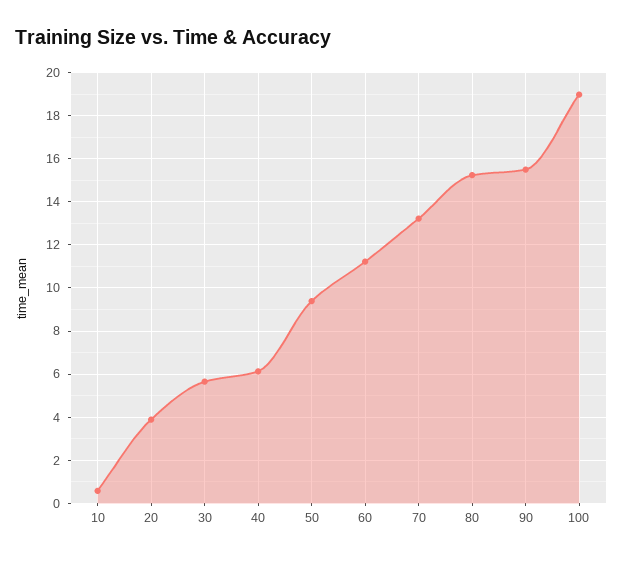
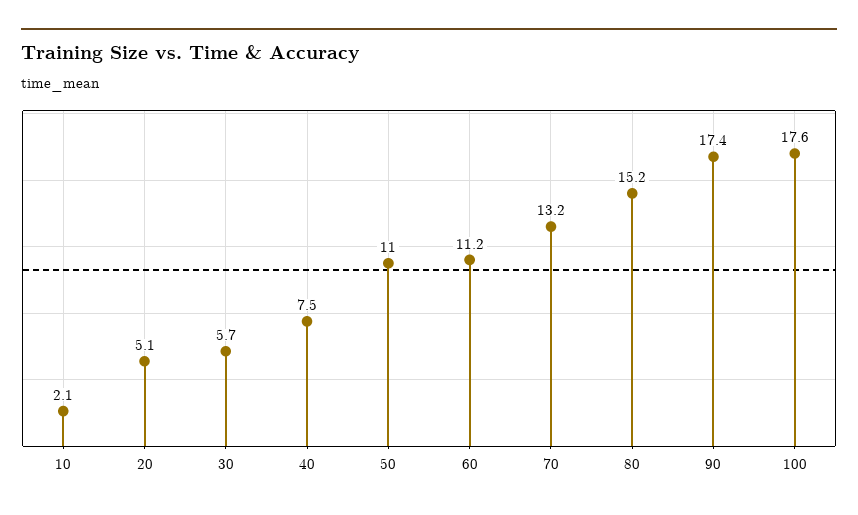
  {
-   "10": 0.5,
+   "10": 2.1,
-   "20": 4,
+   "20": 5.1,
    "30": 5.7,
-   "40": 6,
+   "40": 7.5,
-   "50": 9.5,
+   "50": 11,
    "60": 11.2,
    "70": 13.2,
    "80": 15.2,
-   "90": 15.5,
+   "90": 17.4,
-   "100": 19
+   "100": 17.6
  }

